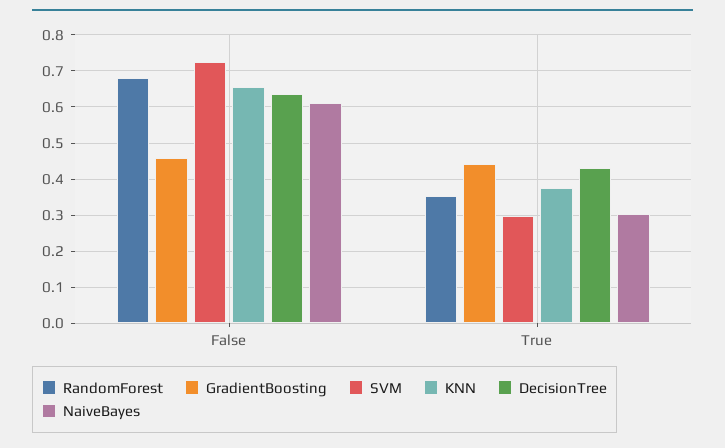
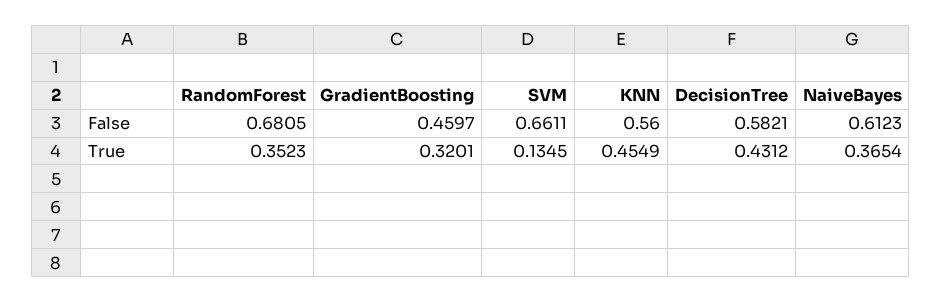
  {
    "RandomForest": {
      "False": 0.6805,
      "True": 0.3523
    },
    "GradientBoosting": {
      "False": 0.4597,
-     "True": 0.44
+     "True": 0.3201
    },
    "SVM": {
-     "False": 0.72,
+     "False": 0.6611,
-     "True": 0.3
+     "True": 0.1345
    },
    "KNN": {
-     "False": 0.66,
+     "False": 0.56,
-     "True": 0.38
+     "True": 0.4549
    },
    "DecisionTree": {
-     "False": 0.64,
+     "False": 0.5821,
      "True": 0.4312
    },
    "NaiveBayes": {
      "False": 0.6123,
-     "True": 0.3
+     "True": 0.3654
    }
  }

